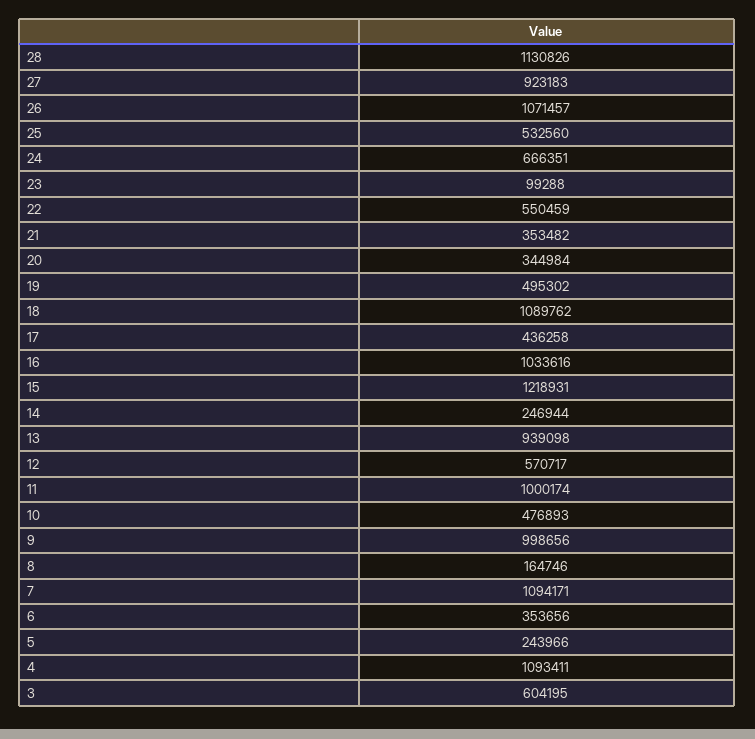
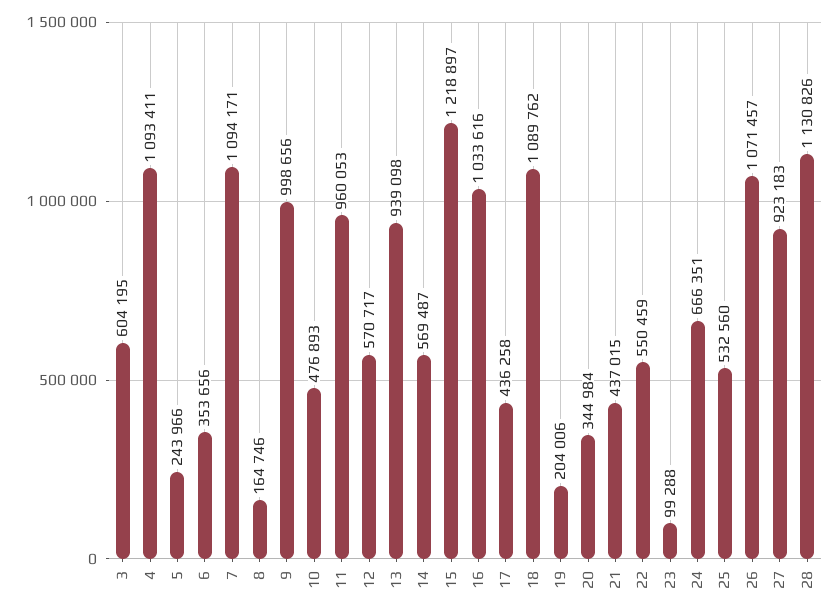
  {
    "28": 1130826,
    "27": 923183,
    "26": 1071457,
    "25": 532560,
    "24": 666351,
    "23": 99288,
    "22": 550459,
-   "21": 353482,
+   "21": 437015,
    "20": 344984,
-   "19": 495302,
+   "19": 204006,
    "18": 1089762,
    "17": 436258,
    "16": 1033616,
-   "15": 1218931,
+   "15": 1218897,
-   "14": 246944,
+   "14": 569487,
    "13": 939098,
    "12": 570717,
-   "11": 1000174,
+   "11": 960053,
    "10": 476893,
    "9": 998656,
    "8": 164746,
    "7": 1094171,
    "6": 353656,
    "5": 243966,
    "4": 1093411,
    "3": 604195
  }

